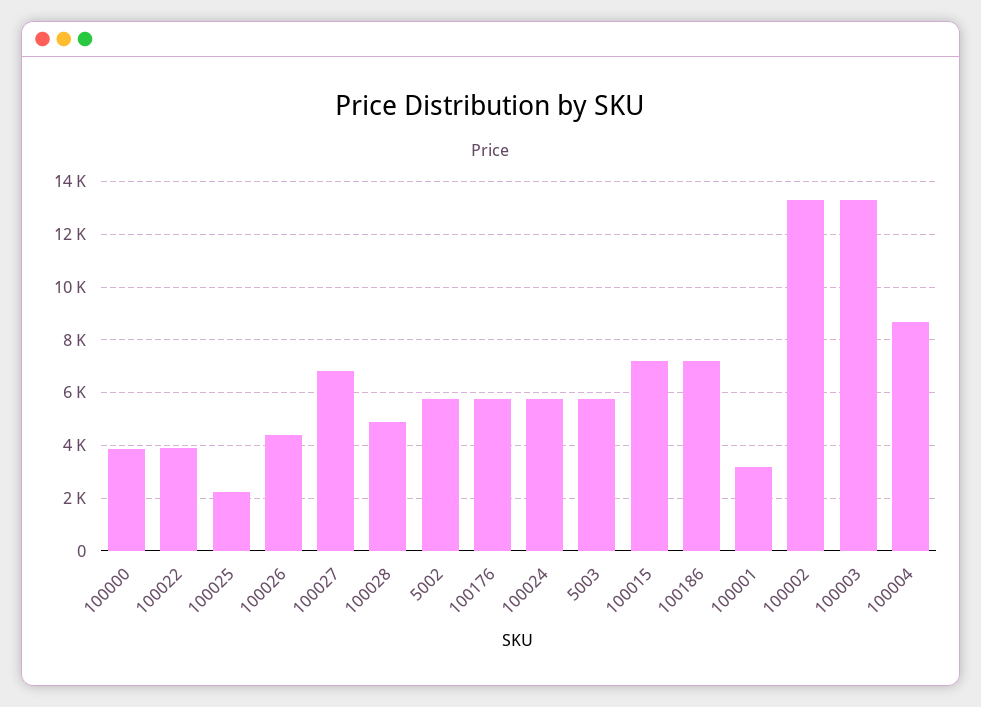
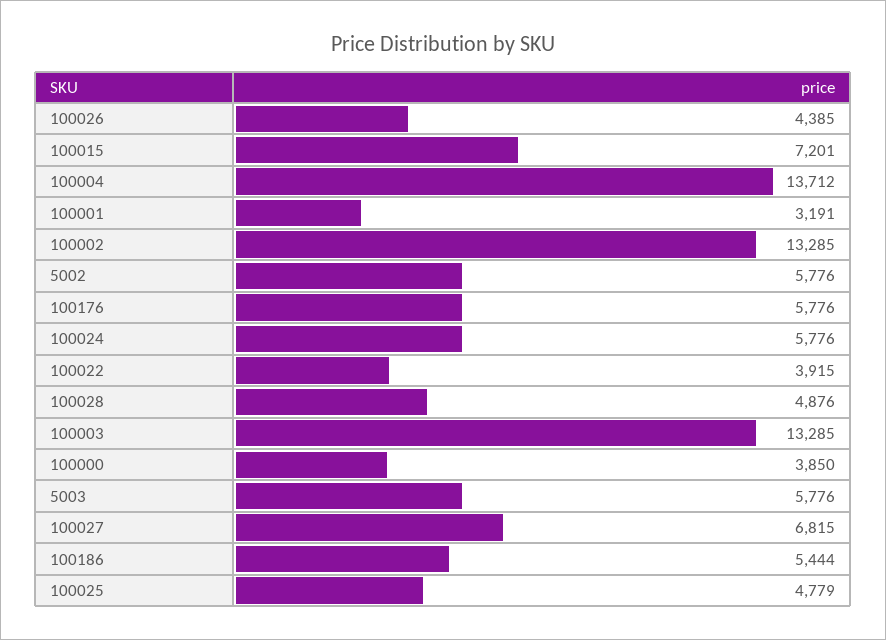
  {
    "100000": 3850,
    "100022": 3915,
-   "100025": 2250,
+   "100025": 4779,
    "100026": 4385,
    "100027": 6815,
    "100028": 4876,
    "5002": 5776,
    "100176": 5776,
    "100024": 5776,
    "5003": 5776,
    "100015": 7201,
-   "100186": 7250,
+   "100186": 5444,
    "100001": 3191,
    "100002": 13285,
    "100003": 13285,
-   "100004": 8750
+   "100004": 13712
  }

